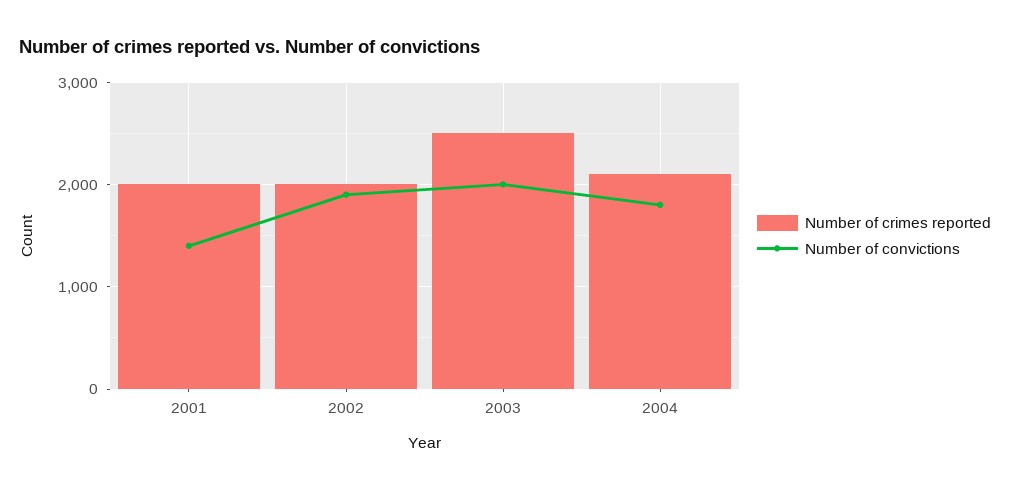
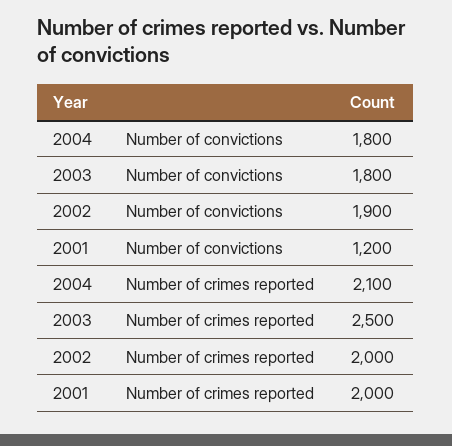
  {
    "Number of crimes reported": {
      "2001": 2000,
      "2002": 2000,
      "2003": 2500,
      "2004": 2100
    },
    "Number of convictions": {
-     "2001": 1400,
+     "2001": 1200,
      "2002": 1900,
-     "2003": 2000,
+     "2003": 1800,
      "2004": 1800
    }
  }

